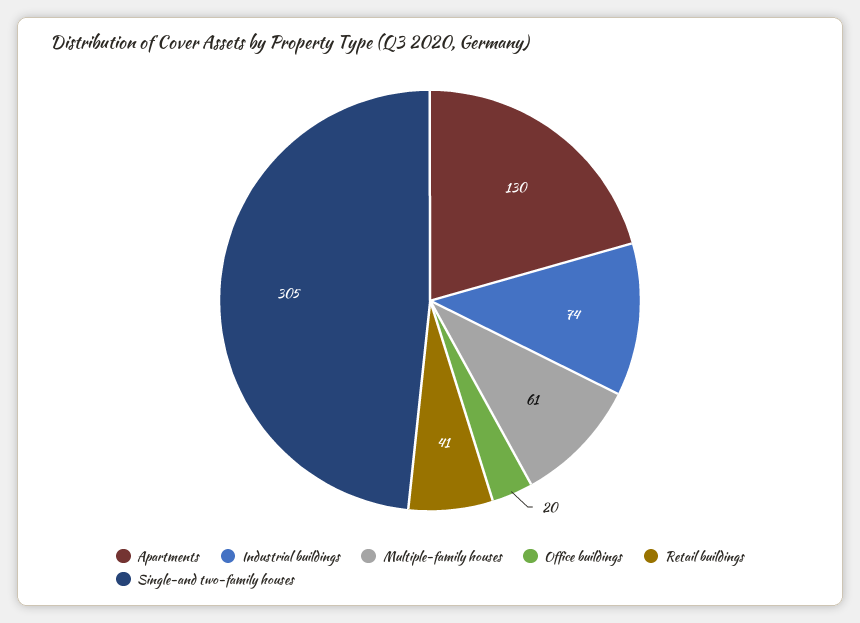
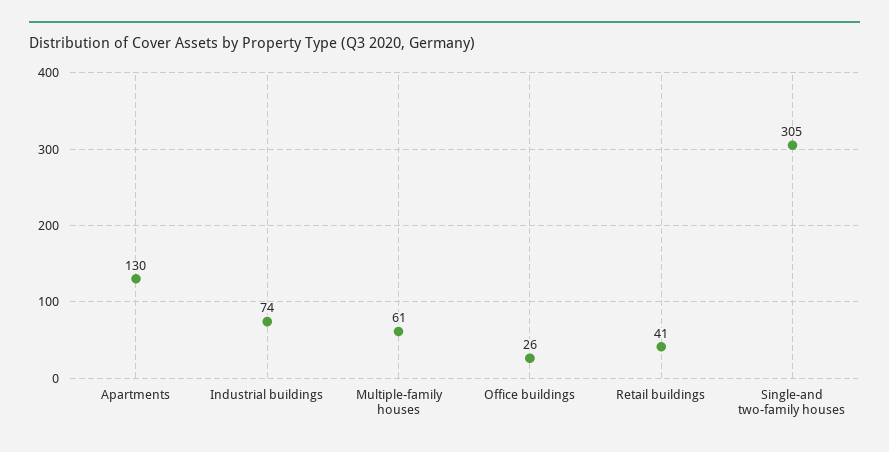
  {
    "Apartments": 130,
    "Industrial buildings": 74,
    "Multiple-family houses": 61,
-   "Office buildings": 20,
+   "Office buildings": 26,
    "Retail buildings": 41,
    "Single-and two-family houses": 305
  }

